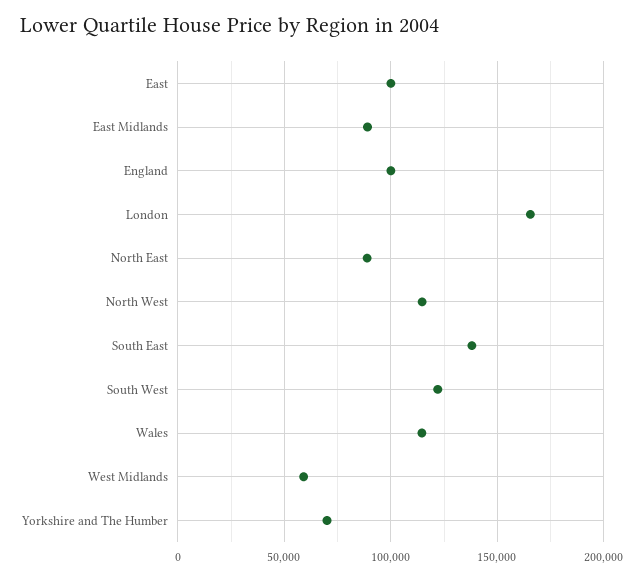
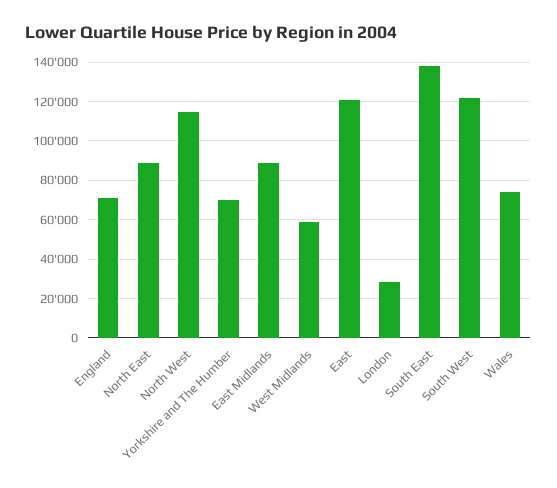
  {
-   "East": 100000,
+   "East": 120000,
    "East Midlands": 90000,
-   "England": 100000,
+   "England": 70000,
-   "London": 165000,
+   "London": 30000,
    "North East": 90000,
    "North West": 115000,
    "South East": 140000,
    "South West": 120000,
-   "Wales": 115000,
+   "Wales": 75000,
    "West Midlands": 60000,
    "Yorkshire and The Humber": 70000
  }

